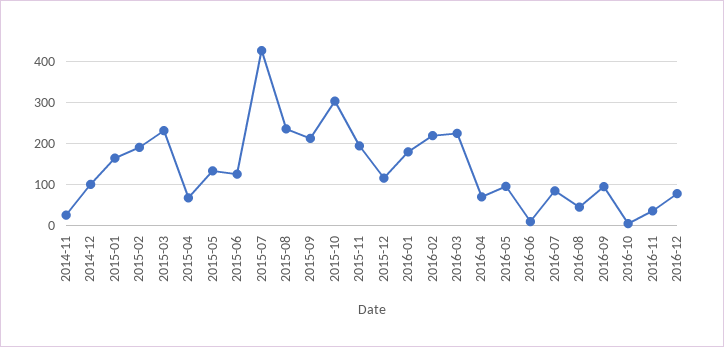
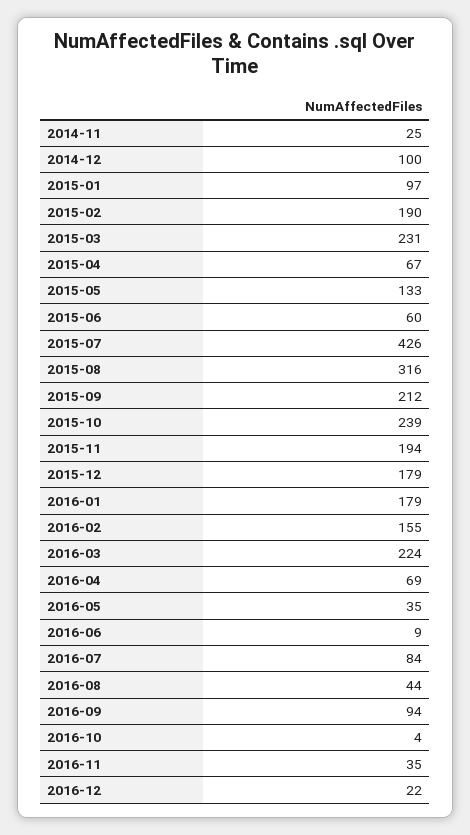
  {
    "2014-11": 25,
    "2014-12": 100,
-   "2015-01": 160,
+   "2015-01": 97,
    "2015-02": 190,
    "2015-03": 231,
    "2015-04": 67,
    "2015-05": 133,
-   "2015-06": 120,
+   "2015-06": 60,
    "2015-07": 426,
-   "2015-08": 240,
+   "2015-08": 316,
    "2015-09": 212,
-   "2015-10": 300,
+   "2015-10": 239,
    "2015-11": 194,
-   "2015-12": 120,
+   "2015-12": 179,
    "2016-01": 179,
-   "2016-02": 220,
+   "2016-02": 155,
    "2016-03": 224,
    "2016-04": 69,
-   "2016-05": 100,
+   "2016-05": 35,
    "2016-06": 9,
    "2016-07": 84,
    "2016-08": 44,
    "2016-09": 94,
    "2016-10": 4,
    "2016-11": 35,
-   "2016-12": 80
+   "2016-12": 22
  }

